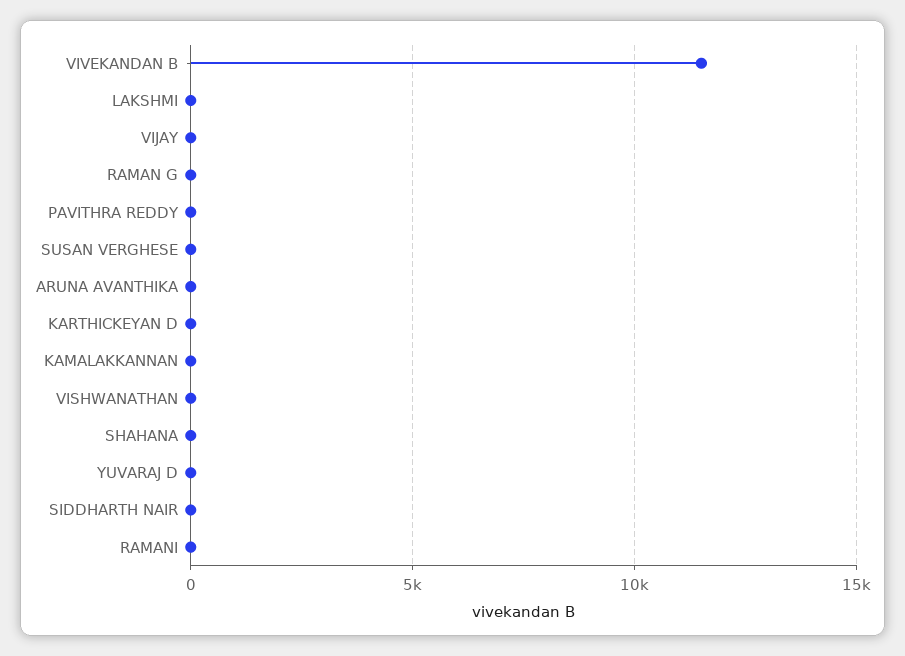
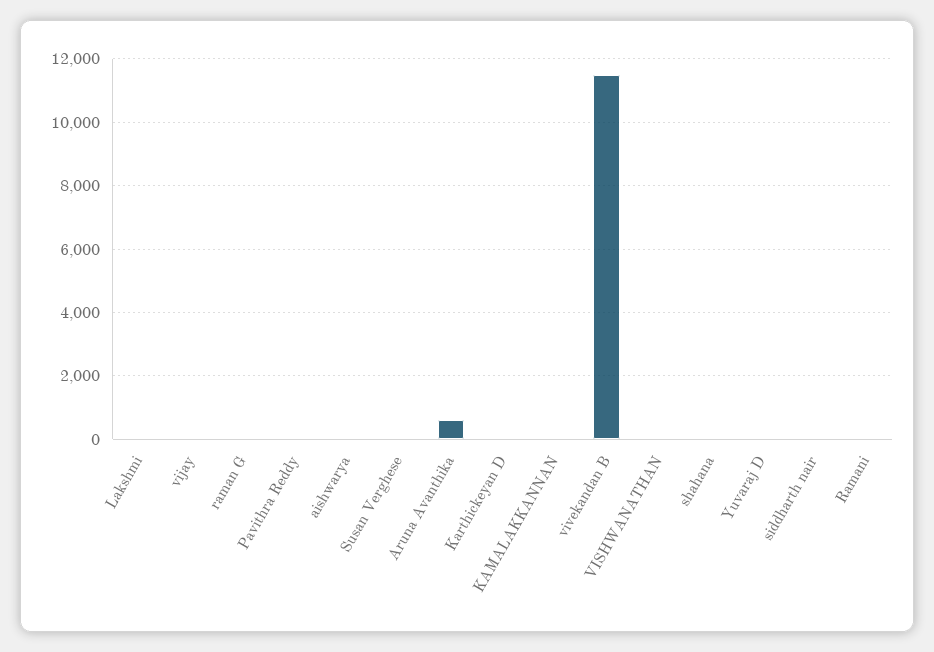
  {
    "VIVEKANDAN B": 11600,
    "LAKSHMI": 0,
    "VIJAY": 0,
    "RAMAN G": 0,
    "PAVITHRA REDDY": 0,
    "SUSAN VERGHESE": 0,
-   "ARUNA AVANTHIKA": 0,
+   "ARUNA AVANTHIKA": 600,
    "KARTHICKEYAN D": 0,
    "KAMALAKKANNAN": 0,
    "VISHWANATHAN": 0,
    "SHAHANA": 0,
    "YUVARAJ D": 0,
    "SIDDHARTH NAIR": 0,
-   "RAMANI": 0
+   "RAMANI": 0,
+   "aishwarya": 0
  }

